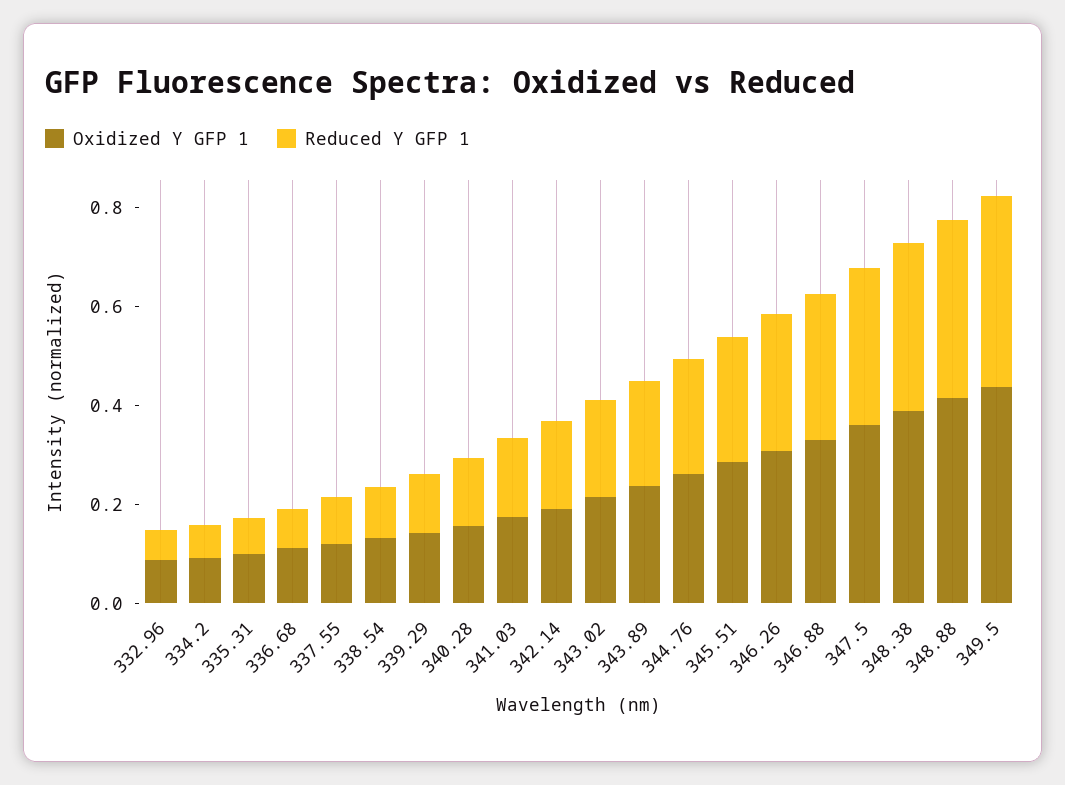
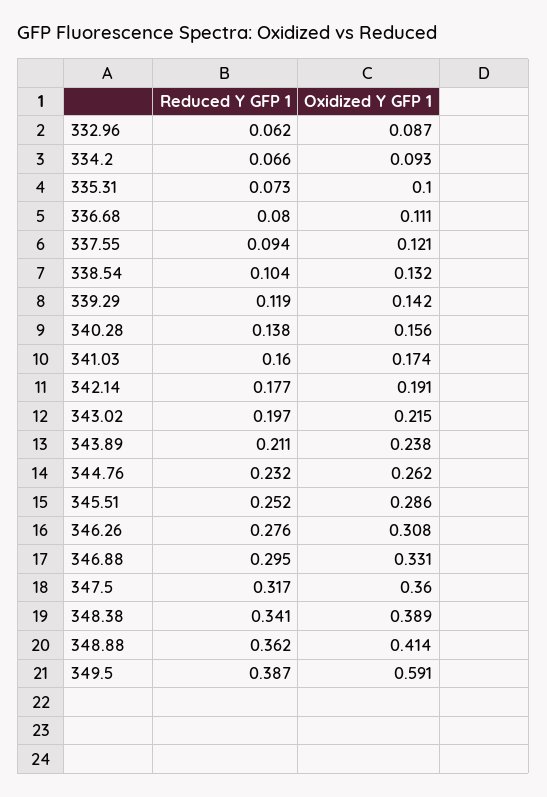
  {
    "Oxidized Y GFP 1": {
      "332.96": 0.087,
      "334.2": 0.093,
      "335.31": 0.1,
      "336.68": 0.111,
      "337.55": 0.121,
      "338.54": 0.132,
      "339.29": 0.142,
      "340.28": 0.156,
      "341.03": 0.174,
      "342.14": 0.191,
      "343.02": 0.215,
      "343.89": 0.238,
      "344.76": 0.262,
      "345.51": 0.286,
      "346.26": 0.308,
      "346.88": 0.331,
      "347.5": 0.36,
      "348.38": 0.389,
      "348.88": 0.414,
-     "349.5": 0.45
+     "349.5": 0.591
    },
    "Reduced Y GFP 1": {
      "332.96": 0.062,
      "334.2": 0.066,
      "335.31": 0.073,
      "336.68": 0.08,
      "337.55": 0.094,
      "338.54": 0.104,
      "339.29": 0.119,
      "340.28": 0.138,
      "341.03": 0.16,
      "342.14": 0.177,
      "343.02": 0.197,
      "343.89": 0.211,
      "344.76": 0.232,
      "345.51": 0.252,
      "346.26": 0.276,
      "346.88": 0.295,
      "347.5": 0.317,
      "348.38": 0.341,
      "348.88": 0.362,
      "349.5": 0.387
    }
  }

